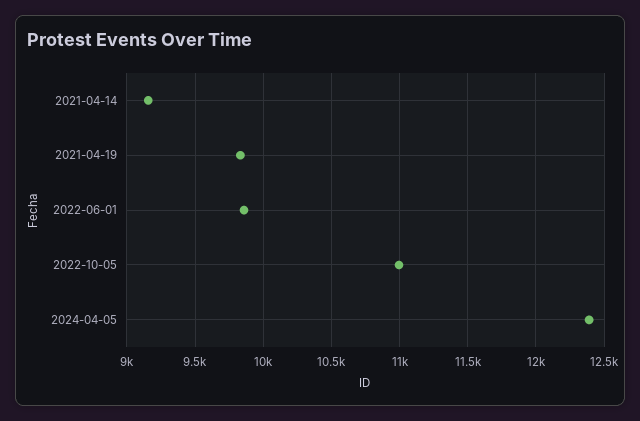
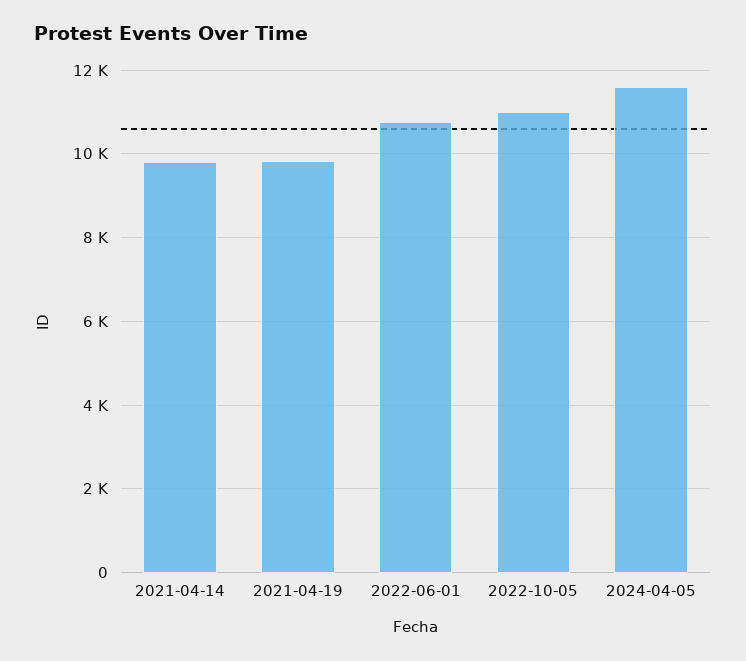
  {
-   "2021-04-14": 9150,
+   "2021-04-14": 9800,
    "2021-04-19": 9850,
-   "2022-06-01": 9850,
+   "2022-06-01": 10800,
    "2022-10-05": 11000,
-   "2024-04-05": 12400
+   "2024-04-05": 11600
  }

